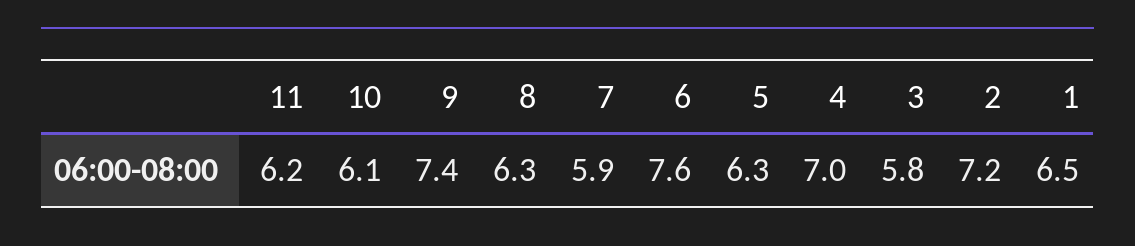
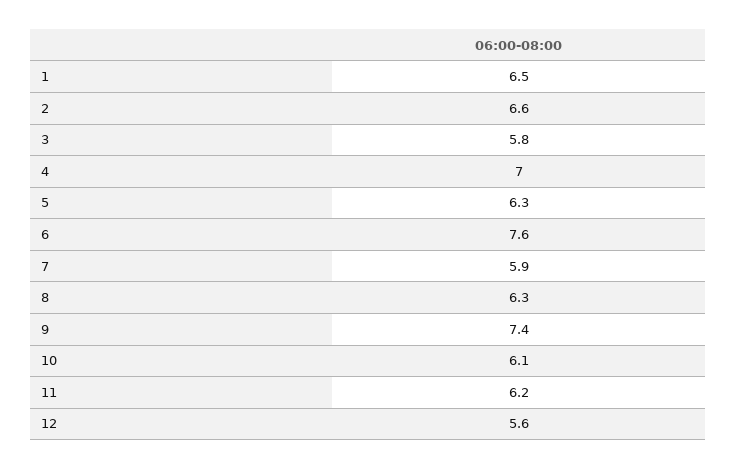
  {
    "11": 6.2,
    "10": 6.1,
    "9": 7.4,
    "8": 6.3,
    "7": 5.9,
    "6": 7.6,
    "5": 6.3,
    "4": 7,
    "3": 5.8,
-   "2": 7.2,
+   "2": 6.6,
-   "1": 6.5
+   "1": 6.5,
+   "12": 5.6
  }

